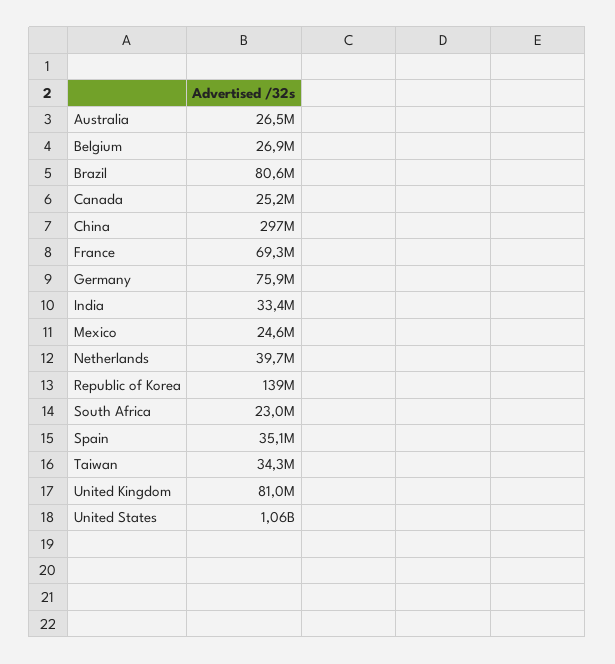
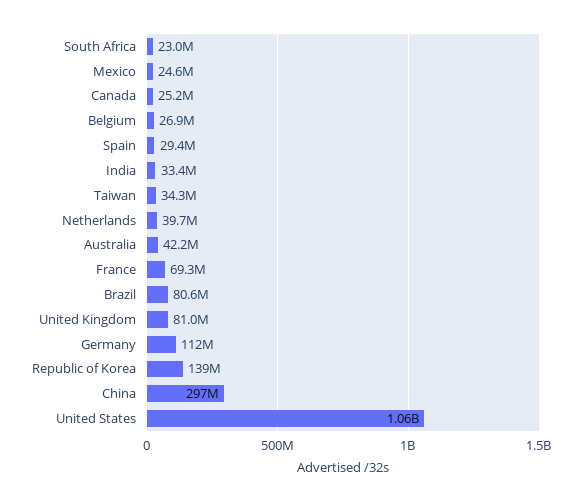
  {
-   "Australia": 26500000,
+   "Australia": 42200000,
    "Belgium": 26900000,
    "Brazil": 80600000,
    "Canada": 25200000,
    "China": 297000000,
    "France": 69300000,
-   "Germany": 75900000,
+   "Germany": 112000000,
    "India": 33400000,
    "Mexico": 24600000,
    "Netherlands": 39700000,
    "Republic of Korea": 139000000,
    "South Africa": 23000000,
-   "Spain": 35100000,
+   "Spain": 29400000,
    "Taiwan": 34300000,
    "United Kingdom": 81000000,
    "United States": 1060000000
  }

